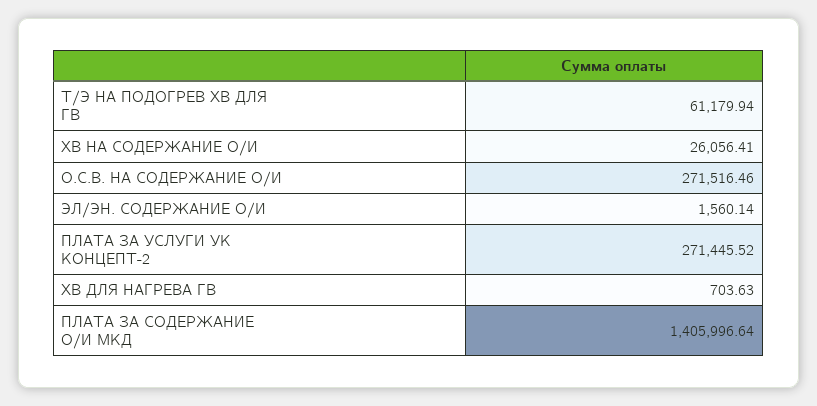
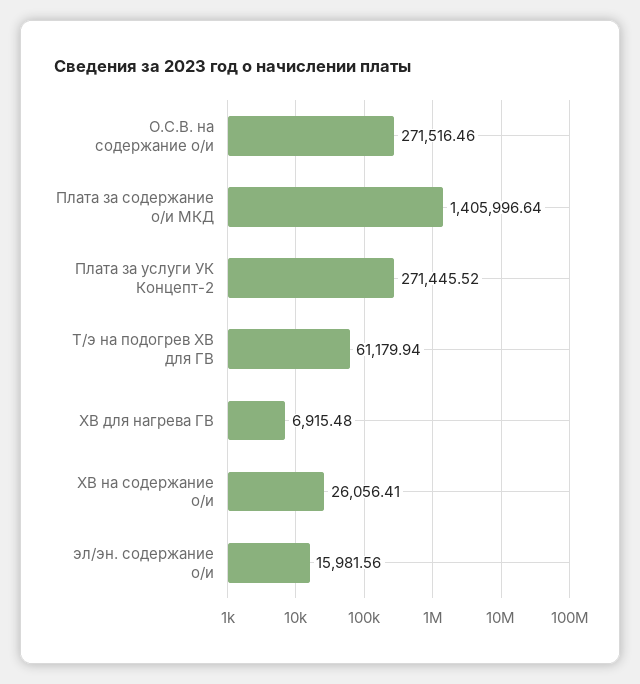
  {
    "Т/Э НА ПОДОГРЕВ ХВ ДЛЯ ГВ": 61179.94,
    "ХВ НА СОДЕРЖАНИЕ О/И": 26056.41,
    "О.С.В. НА СОДЕРЖАНИЕ О/И": 271516.46,
-   "ЭЛ/ЭН. СОДЕРЖАНИЕ О/И": 1560.14,
+   "ЭЛ/ЭН. СОДЕРЖАНИЕ О/И": 15981.56,
    "ПЛАТА ЗА УСЛУГИ УК КОНЦЕПТ-2": 271445.52,
-   "ХВ ДЛЯ НАГРЕВА ГВ": 703.63,
+   "ХВ ДЛЯ НАГРЕВА ГВ": 6915.48,
    "ПЛАТА ЗА СОДЕРЖАНИЕ О/И МКД": 1405996.64
  }

